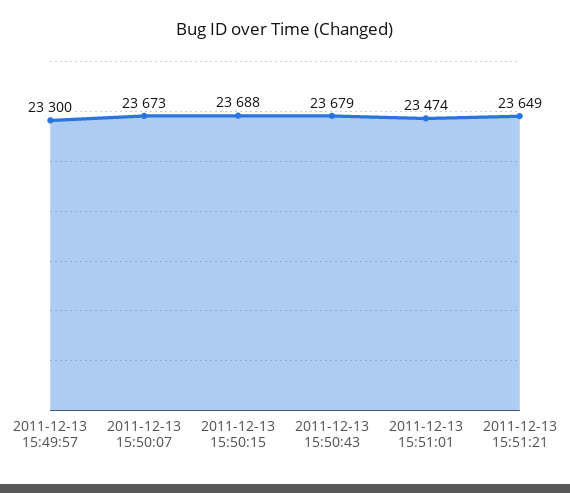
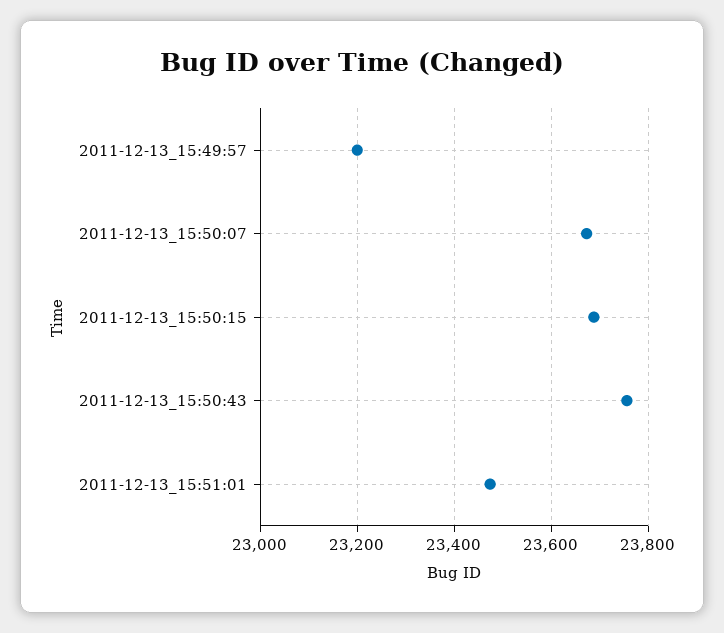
  {
-   "2011-12-13 15:49:57": 23300,
+   "2011-12-13 15:49:57": 23200,
    "2011-12-13 15:50:07": 23673,
    "2011-12-13 15:50:15": 23688,
-   "2011-12-13 15:50:43": 23679,
+   "2011-12-13 15:50:43": 23760,
-   "2011-12-13 15:51:01": 23474,
+   "2011-12-13 15:51:01": 23474
-   "2011-12-13 15:51:21": 23649
  }

